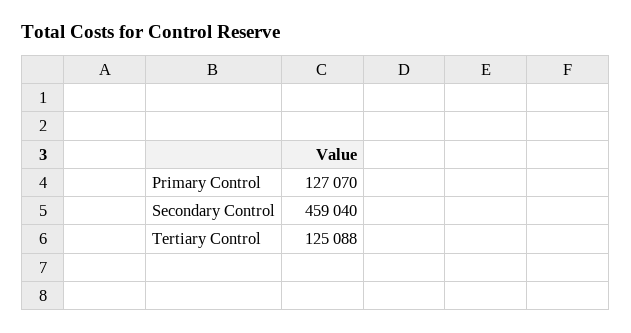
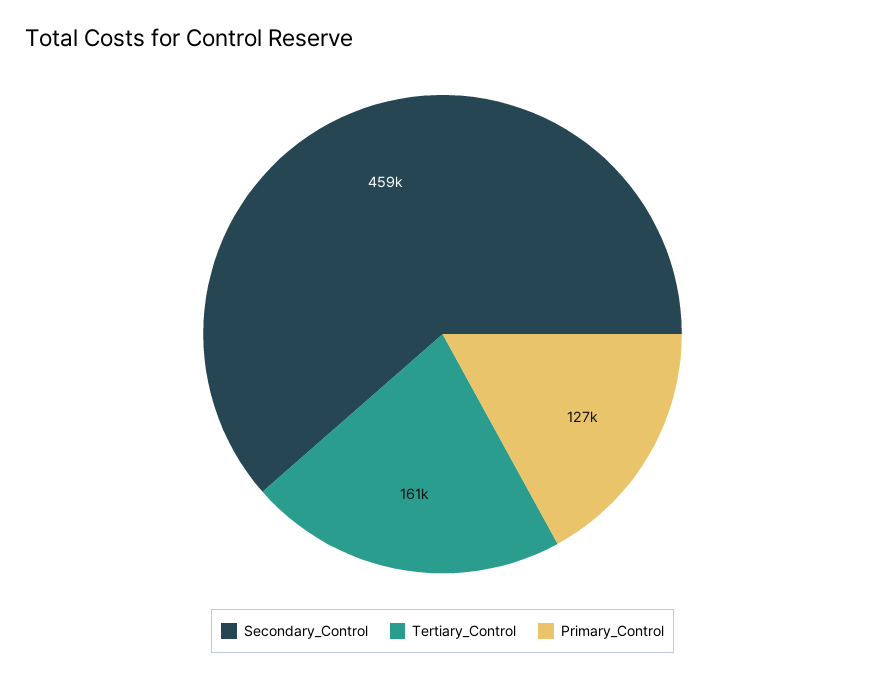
  {
    "Primary Control": 127070,
    "Secondary Control": 459040,
-   "Tertiary Control": 125088
+   "Tertiary Control": 161000
  }

